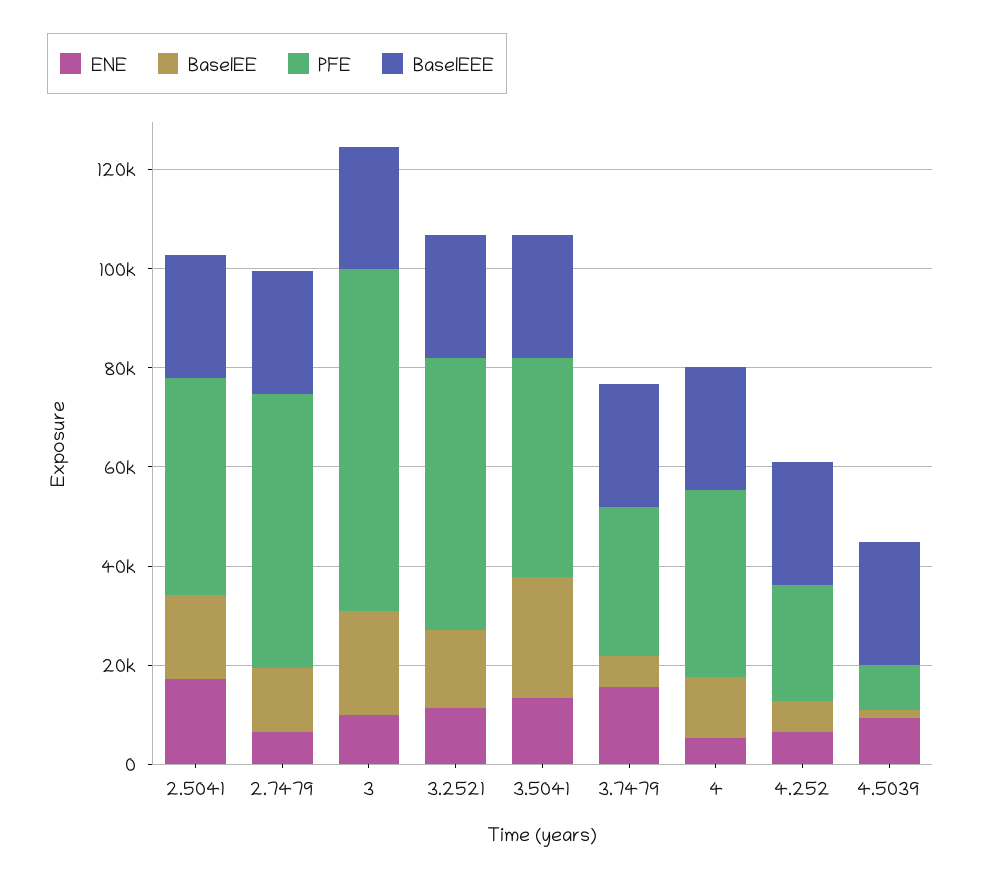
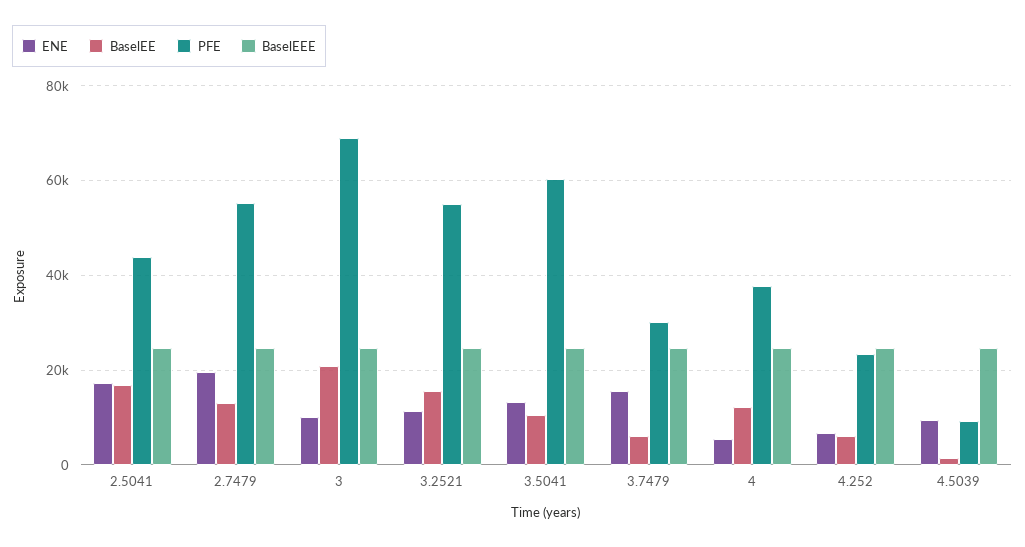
  {
    "ENE": {
      "2.5041": 18000,
-     "2.7479": 5000,
+     "2.7479": 20000,
      "3": 10000,
      "3.2521": 12000,
      "3.5041": 14000,
      "3.7479": 16000,
      "4": 6000,
      "4.252": 6000,
      "4.5039": 10000
    },
    "BaselEE": {
      "2.5041": 16000,
      "2.7479": 14000,
      "3": 20000,
      "3.2521": 16000,
-     "3.5041": 25000,
+     "3.5041": 10000,
      "3.7479": 6000,
      "4": 12000,
      "4.252": 6000,
      "4.5039": 2000
    },
    "PFE": {
      "2.5041": 44000,
      "2.7479": 56000,
      "3": 68000,
      "3.2521": 56000,
-     "3.5041": 45000,
+     "3.5041": 60000,
      "3.7479": 30000,
      "4": 38000,
      "4.252": 24000,
      "4.5039": 10000
    },
    "BaselEEE": {
      "2.5041": 24000,
      "2.7479": 24000,
      "3": 24000,
      "3.2521": 24000,
      "3.5041": 24000,
      "3.7479": 24000,
      "4": 24000,
      "4.252": 24000,
      "4.5039": 24000
    }
  }

